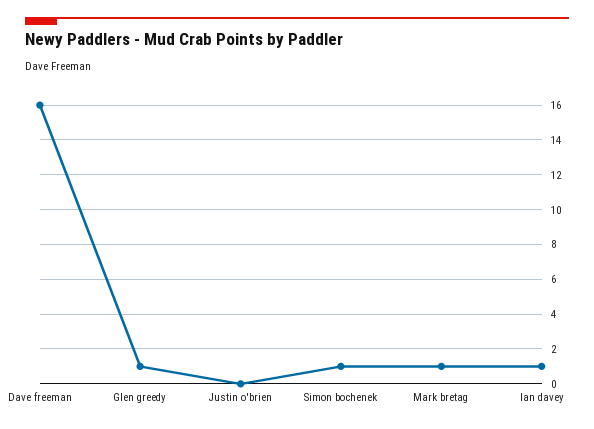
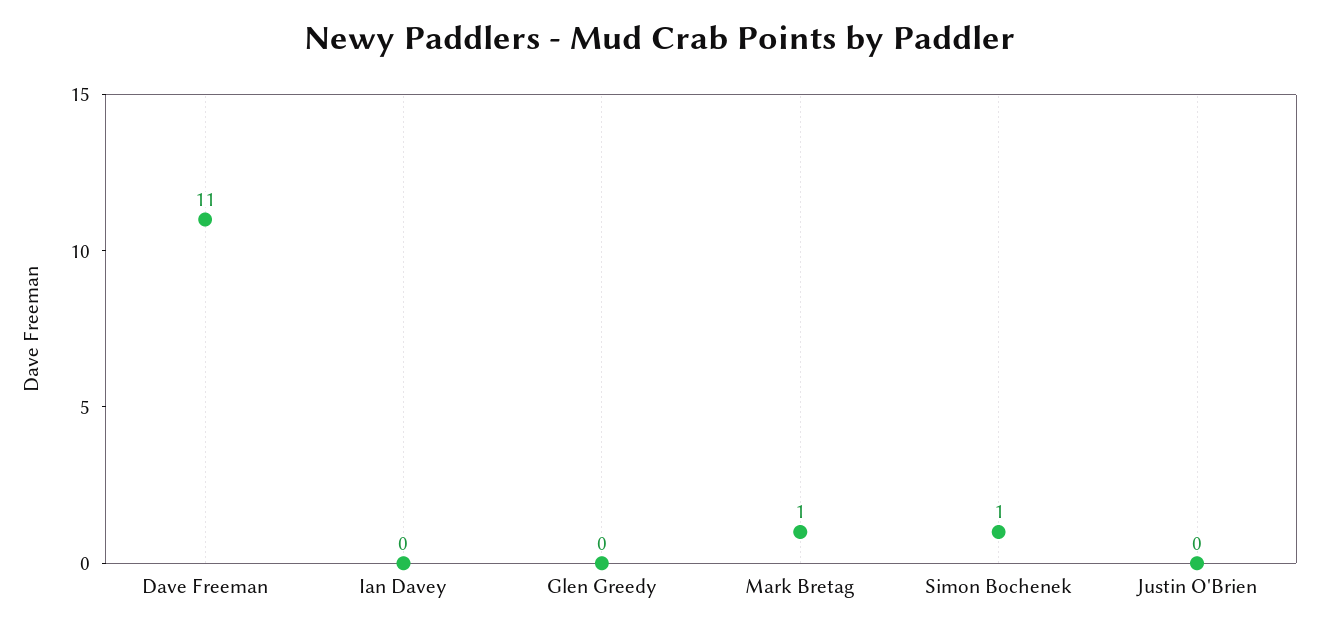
  {
-   "Dave freeman": 16,
+   "Dave freeman": 11,
-   "Glen greedy": 1,
+   "Glen greedy": 0,
    "Justin o'brien": 0,
    "Simon bochenek": 1,
    "Mark bretag": 1,
-   "Ian davey": 1
+   "Ian davey": 0
  }

